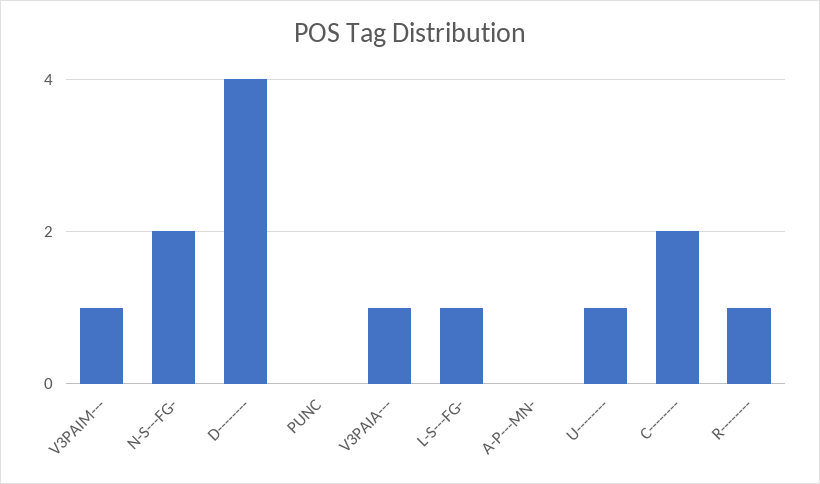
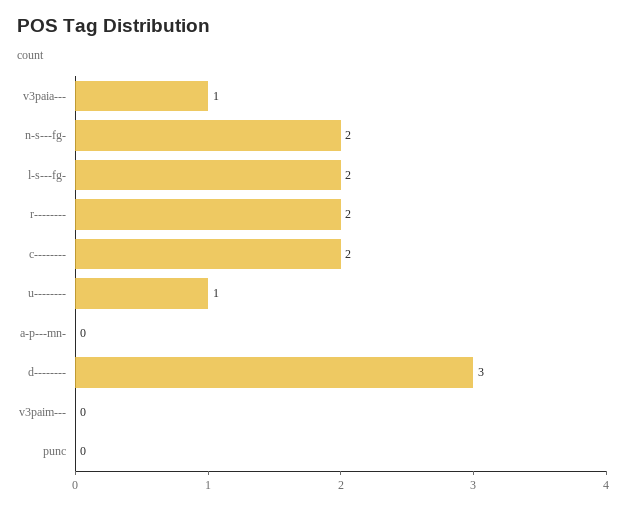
  {
-   "V3PAIM---": 1,
+   "V3PAIM---": 0,
    "N-S---FG-": 2,
-   "D--------": 4,
+   "D--------": 3,
    "PUNC": 0,
    "V3PAIA---": 1,
-   "L-S---FG-": 1,
+   "L-S---FG-": 2,
    "A-P---MN-": 0,
    "U--------": 1,
    "C--------": 2,
-   "R--------": 1
+   "R--------": 2
  }

